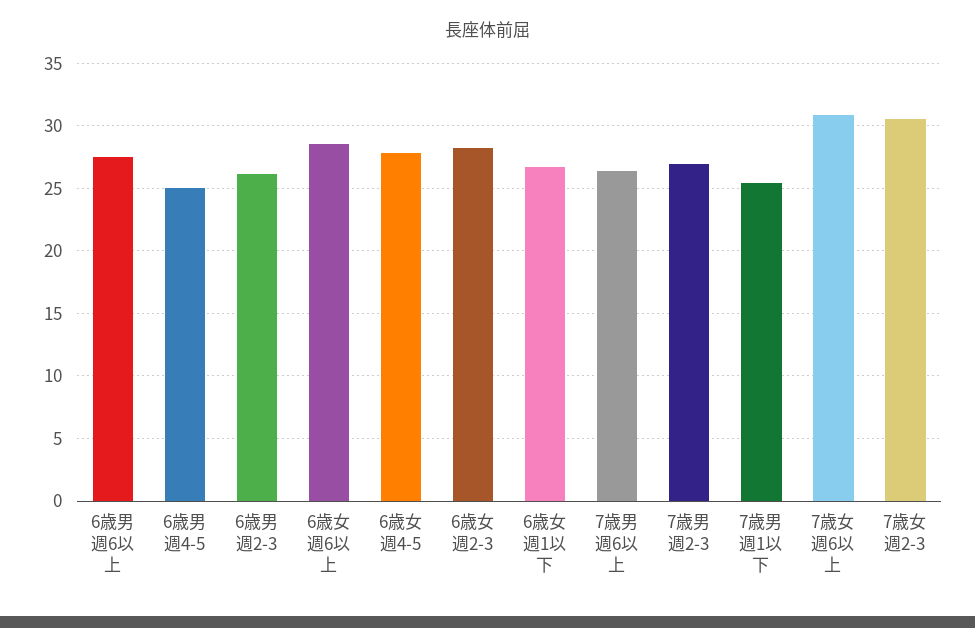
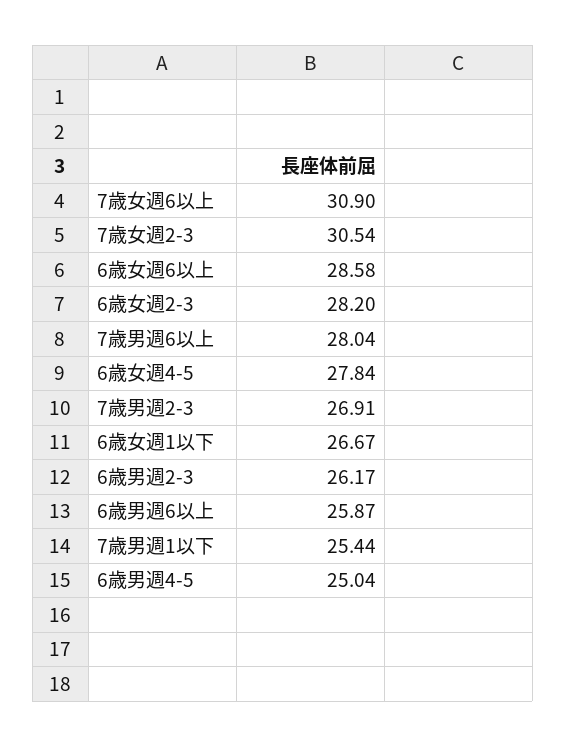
  {
-   "6歳男週6以上": 27.5,
+   "6歳男週6以上": 25.87,
    "6歳男週4-5": 25.04,
    "6歳男週2-3": 26.17,
    "6歳女週6以上": 28.58,
    "6歳女週4-5": 27.84,
    "6歳女週2-3": 28.2,
    "6歳女週1以下": 26.67,
-   "7歳男週6以上": 26.5,
+   "7歳男週6以上": 28.04,
    "7歳男週2-3": 26.91,
    "7歳男週1以下": 25.44,
    "7歳女週6以上": 30.9,
    "7歳女週2-3": 30.54
  }

